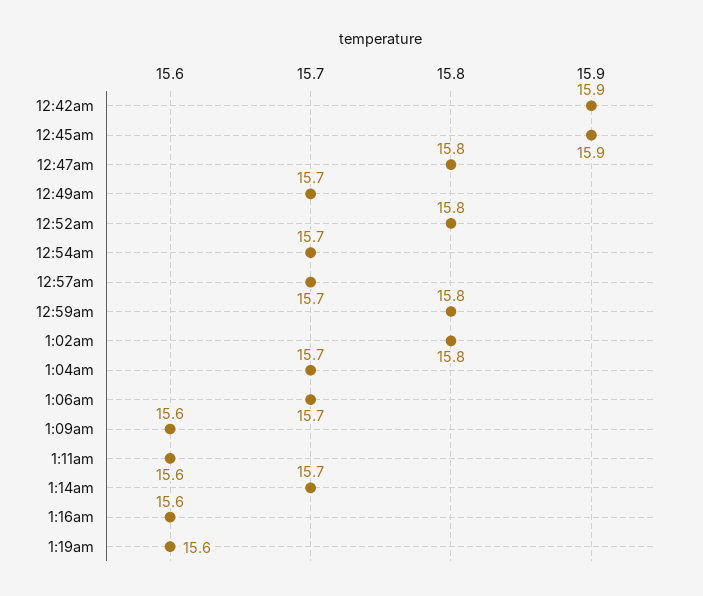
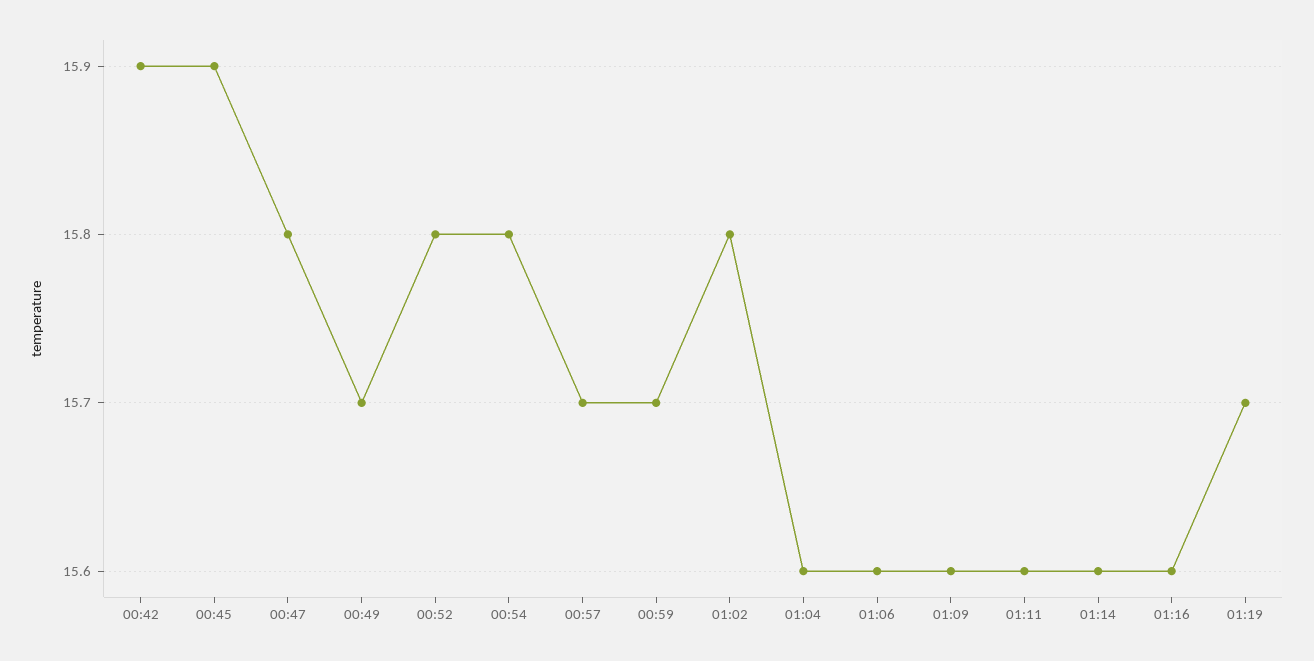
  {
    "12:42am": 15.9,
    "12:45am": 15.9,
    "12:47am": 15.8,
    "12:49am": 15.7,
    "12:52am": 15.8,
-   "12:54am": 15.7,
+   "12:54am": 15.8,
    "12:57am": 15.7,
-   "12:59am": 15.8,
+   "12:59am": 15.7,
    "1:02am": 15.8,
-   "1:04am": 15.7,
+   "1:04am": 15.6,
-   "1:06am": 15.7,
+   "1:06am": 15.6,
    "1:09am": 15.6,
    "1:11am": 15.6,
-   "1:14am": 15.7,
+   "1:14am": 15.6,
    "1:16am": 15.6,
-   "1:19am": 15.6
+   "1:19am": 15.7
  }

